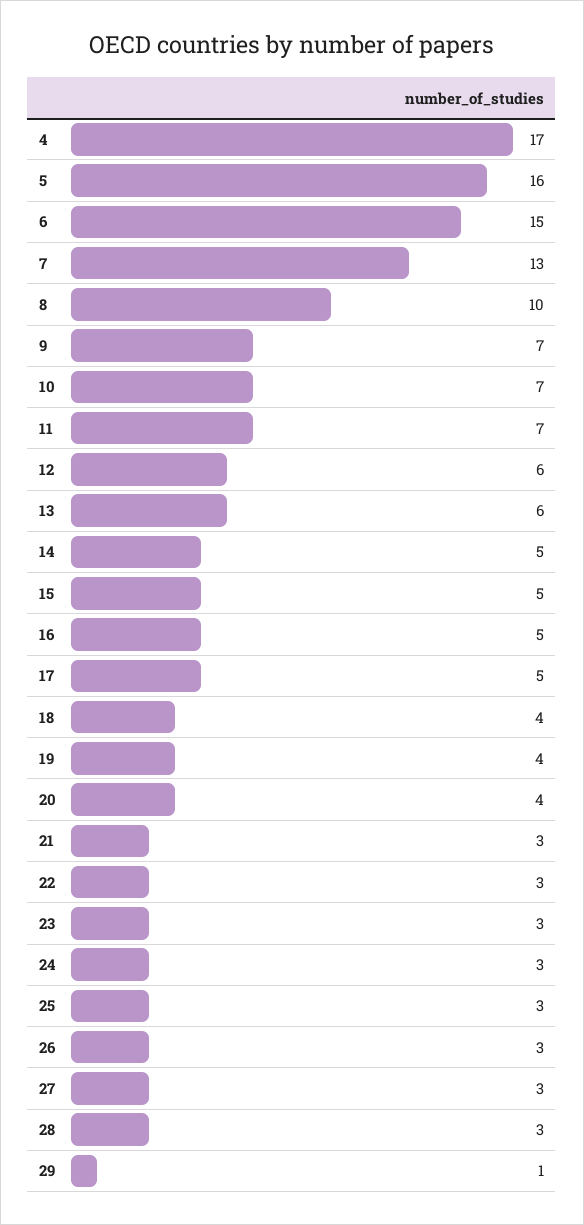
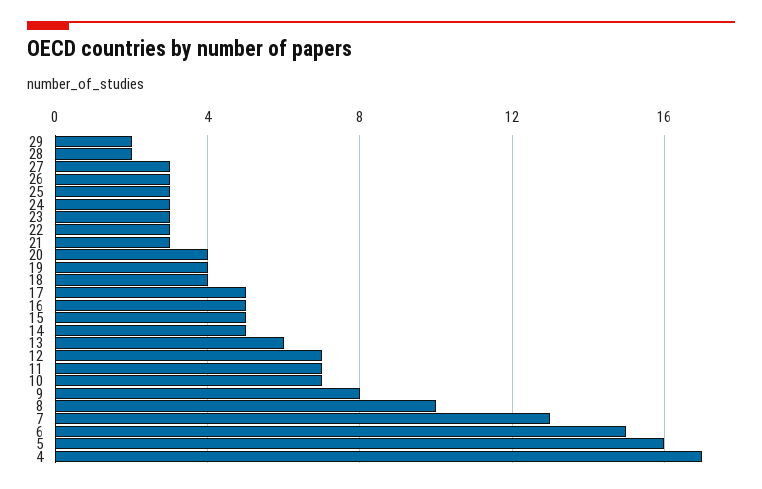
  {
    "4": 17,
    "5": 16,
    "6": 15,
    "7": 13,
    "8": 10,
-   "9": 7,
+   "9": 8,
    "10": 7,
    "11": 7,
-   "12": 6,
+   "12": 7,
    "13": 6,
    "14": 5,
    "15": 5,
    "16": 5,
    "17": 5,
    "18": 4,
    "19": 4,
    "20": 4,
    "21": 3,
    "22": 3,
    "23": 3,
    "24": 3,
    "25": 3,
    "26": 3,
    "27": 3,
-   "28": 3,
+   "28": 2,
-   "29": 1
+   "29": 2
  }

